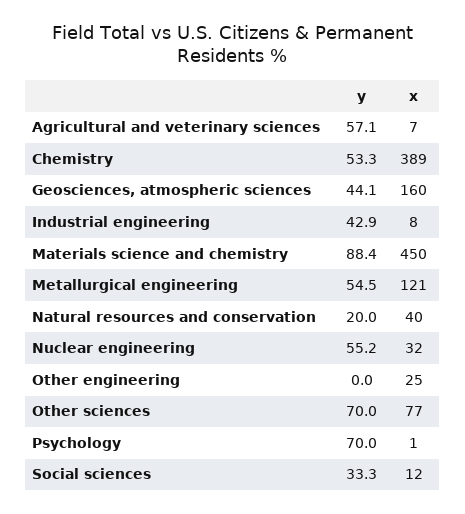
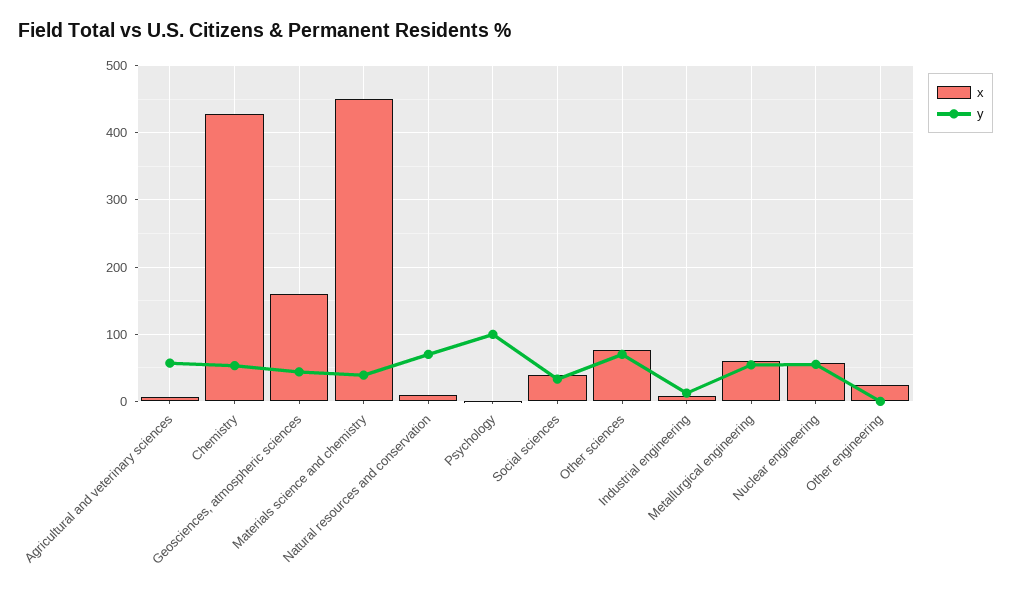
  {
    "y": {
      "Agricultural and veterinary sciences": 57.1,
      "Chemistry": 53.3,
      "Geosciences, atmospheric sciences": 44.1,
-     "Industrial engineering": 42.9,
+     "Industrial engineering": 10,
-     "Materials science and chemistry": 88.4,
+     "Materials science and chemistry": 40,
      "Metallurgical engineering": 54.5,
-     "Natural resources and conservation": 20,
+     "Natural resources and conservation": 70,
      "Nuclear engineering": 55.2,
      "Other engineering": 0,
      "Other sciences": 70,
-     "Psychology": 70,
+     "Psychology": 100,
      "Social sciences": 33.3
    },
    "x": {
      "Agricultural and veterinary sciences": 7,
-     "Chemistry": 389,
+     "Chemistry": 430,
      "Geosciences, atmospheric sciences": 160,
      "Industrial engineering": 8,
      "Materials science and chemistry": 450,
-     "Metallurgical engineering": 121,
+     "Metallurgical engineering": 60,
-     "Natural resources and conservation": 40,
+     "Natural resources and conservation": 10,
-     "Nuclear engineering": 32,
+     "Nuclear engineering": 60,
      "Other engineering": 25,
      "Other sciences": 77,
      "Psychology": 1,
-     "Social sciences": 12
+     "Social sciences": 40
    }
  }

